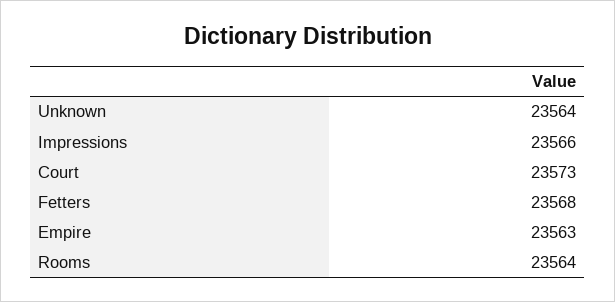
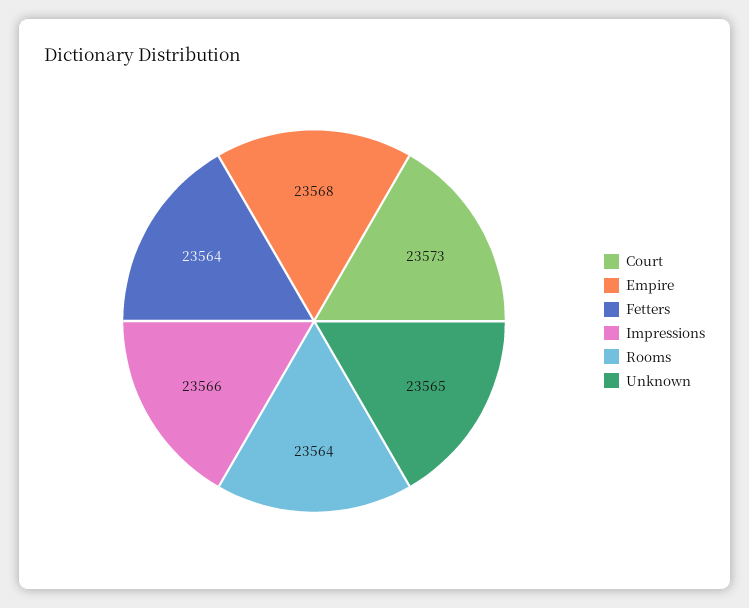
  {
-   "Unknown": 23564,
+   "Unknown": 23565,
    "Impressions": 23566,
    "Court": 23573,
-   "Fetters": 23568,
+   "Fetters": 23564,
-   "Empire": 23563,
+   "Empire": 23568,
    "Rooms": 23564
  }

